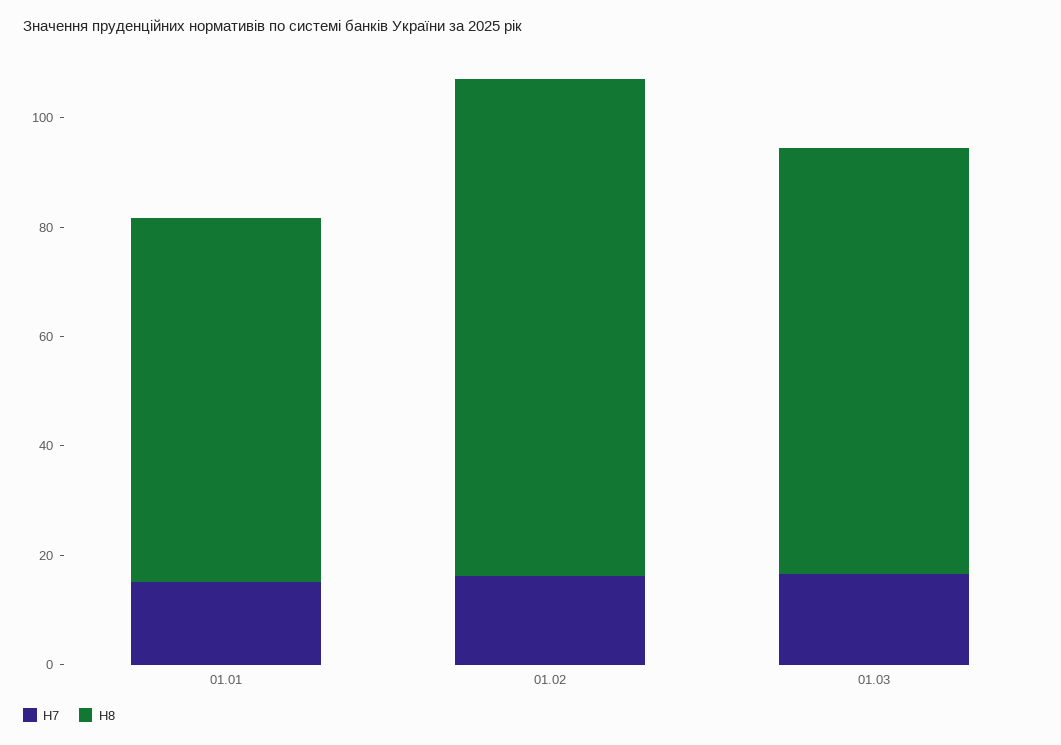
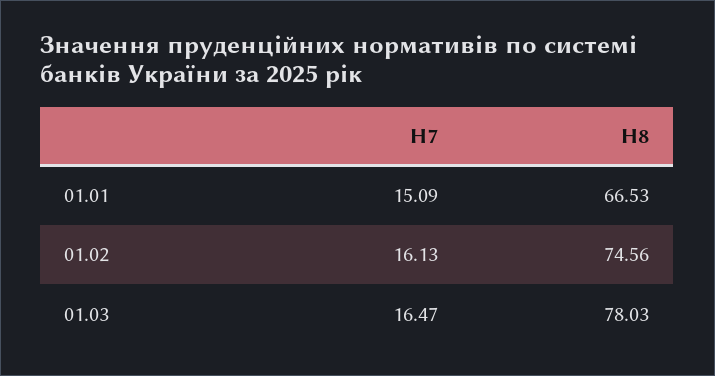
  {
    "Н7": {
      "01.01": 15.09,
      "01.02": 16.13,
      "01.03": 16.47
    },
    "Н8": {
      "01.01": 66.53,
-     "01.02": 90,
+     "01.02": 74.56,
      "01.03": 78.03
    }
  }

